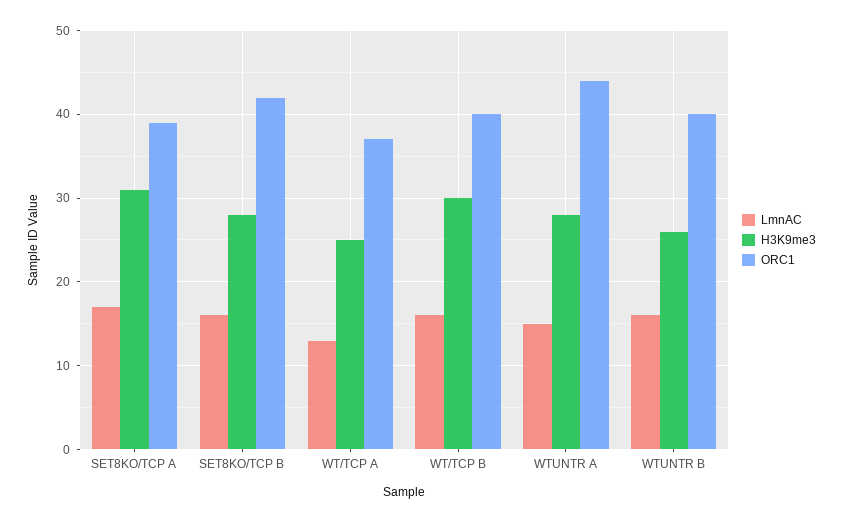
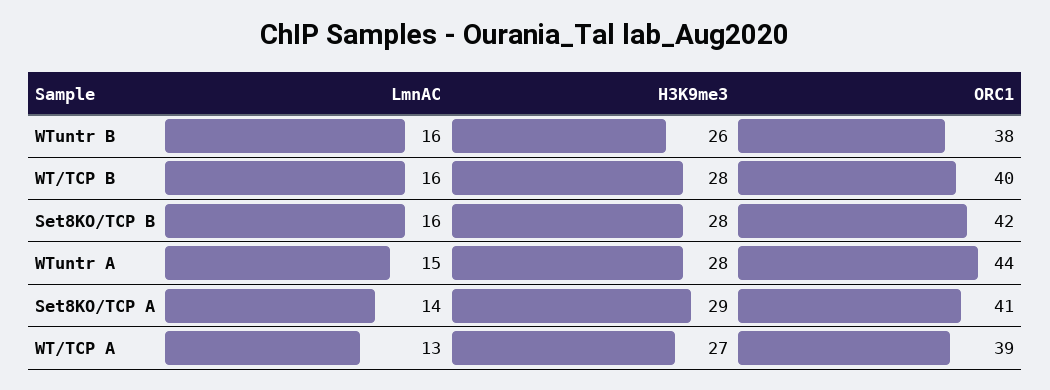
  {
    "LmnAC": {
-     "SET8KO/TCP A": 17,
+     "SET8KO/TCP A": 14,
      "SET8KO/TCP B": 16,
      "WT/TCP A": 13,
      "WT/TCP B": 16,
      "WTUNTR A": 15,
      "WTUNTR B": 16
    },
    "H3K9me3": {
-     "SET8KO/TCP A": 31,
+     "SET8KO/TCP A": 29,
      "SET8KO/TCP B": 28,
-     "WT/TCP A": 25,
+     "WT/TCP A": 27,
-     "WT/TCP B": 30,
+     "WT/TCP B": 28,
      "WTUNTR A": 28,
      "WTUNTR B": 26
    },
    "ORC1": {
-     "SET8KO/TCP A": 39,
+     "SET8KO/TCP A": 41,
      "SET8KO/TCP B": 42,
-     "WT/TCP A": 37,
+     "WT/TCP A": 39,
      "WT/TCP B": 40,
      "WTUNTR A": 44,
-     "WTUNTR B": 40
+     "WTUNTR B": 38
    }
  }

